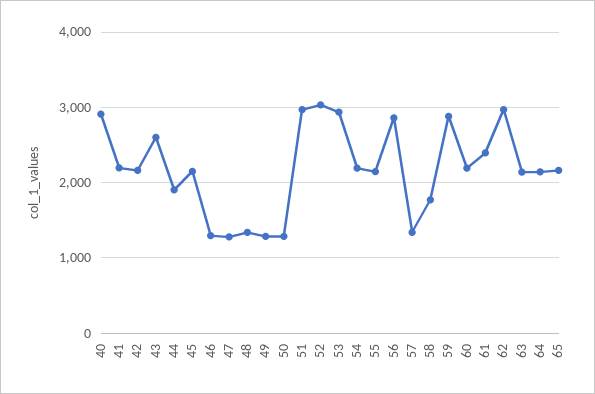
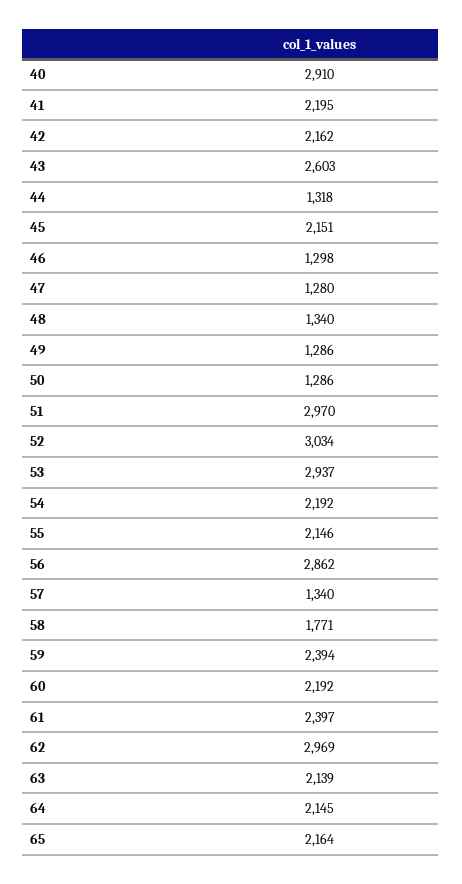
  {
    "40": 2910,
    "41": 2195,
    "42": 2162,
    "43": 2603,
-   "44": 1900,
+   "44": 1318,
    "45": 2151,
    "46": 1298,
    "47": 1280,
    "48": 1340,
    "49": 1286,
    "50": 1286,
    "51": 2970,
    "52": 3034,
    "53": 2937,
    "54": 2192,
    "55": 2146,
    "56": 2862,
    "57": 1340,
    "58": 1771,
-   "59": 2900,
+   "59": 2394,
    "60": 2192,
    "61": 2397,
    "62": 2969,
    "63": 2139,
    "64": 2145,
    "65": 2164
  }

